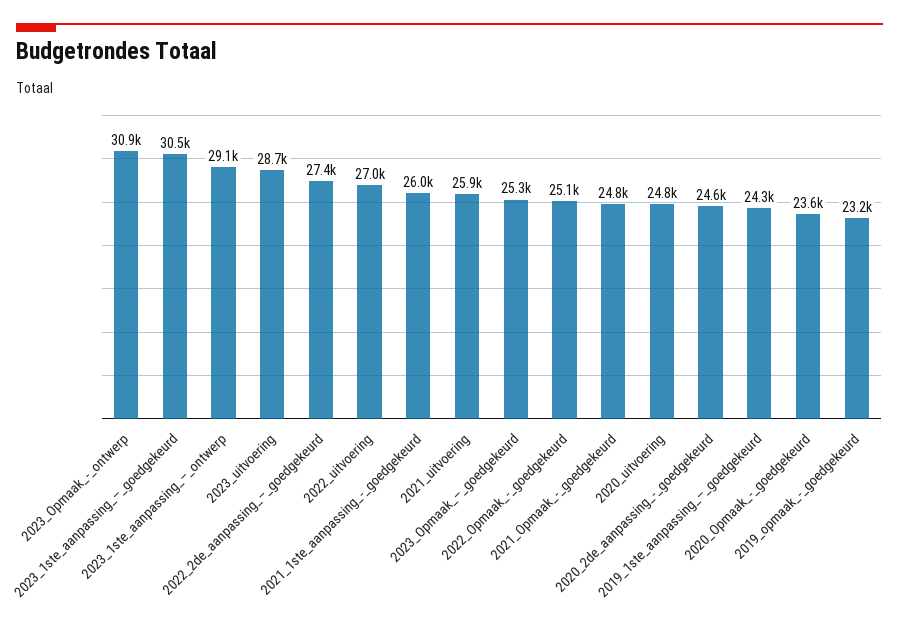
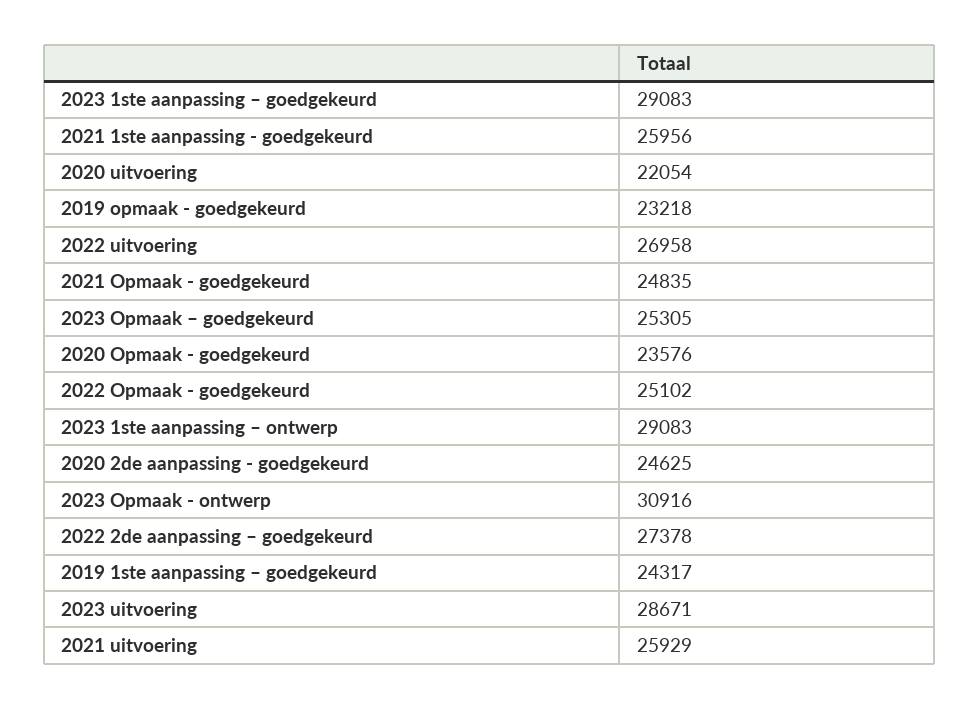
  {
    "2023_Opmaak_-_ontwerp": 30916,
-   "2023_1ste_aanpassing_–_goedgekeurd": 30500,
+   "2023_1ste_aanpassing_–_goedgekeurd": 29083,
    "2023_1ste_aanpassing_–_ontwerp": 29083,
    "2023_uitvoering": 28671,
    "2022_2de_aanpassing_–_goedgekeurd": 27378,
    "2022_uitvoering": 26958,
    "2021_1ste_aanpassing_-_goedgekeurd": 25956,
    "2021_uitvoering": 25929,
    "2023_Opmaak_–_goedgekeurd": 25305,
    "2022_Opmaak_-_goedgekeurd": 25102,
    "2021_Opmaak_-_goedgekeurd": 24835,
-   "2020_uitvoering": 24800,
+   "2020_uitvoering": 22054,
    "2020_2de_aanpassing_-_goedgekeurd": 24625,
    "2019_1ste_aanpassing_–_goedgekeurd": 24317,
    "2020_Opmaak_-_goedgekeurd": 23576,
    "2019_opmaak_-_goedgekeurd": 23218
  }

